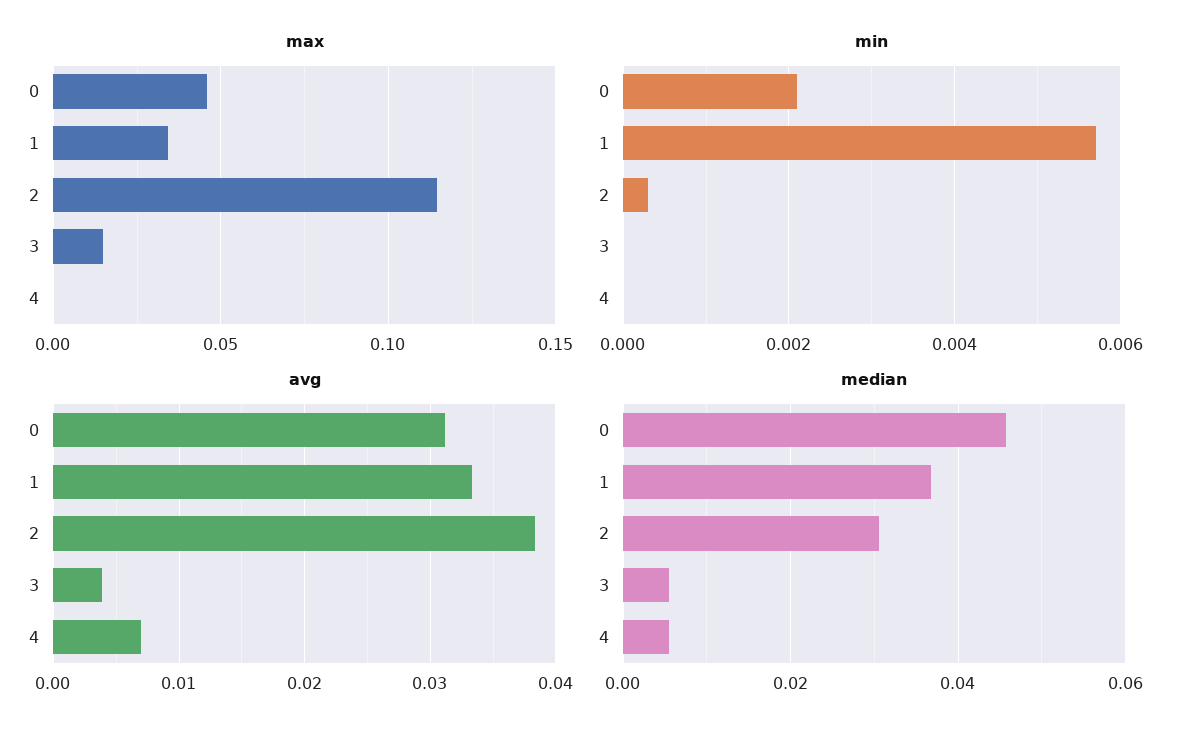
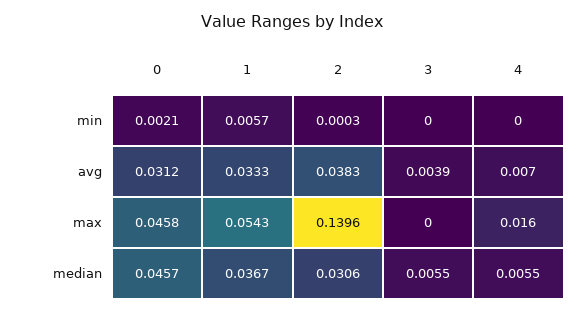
  {
    "max": {
      "0": 0.0458,
-     "1": 0.035,
+     "1": 0.0543,
-     "2": 0.115,
+     "2": 0.1396,
-     "3": 0.015,
+     "3": 0,
-     "4": 0
+     "4": 0.016
    },
    "min": {
      "0": 0.0021,
      "1": 0.0057,
      "2": 0.0003,
      "3": 0,
      "4": 0
    },
    "avg": {
      "0": 0.0312,
      "1": 0.0333,
      "2": 0.0383,
      "3": 0.0039,
      "4": 0.007
    },
    "median": {
      "0": 0.0457,
      "1": 0.0367,
      "2": 0.0306,
      "3": 0.0055,
      "4": 0.0055
    }
  }

